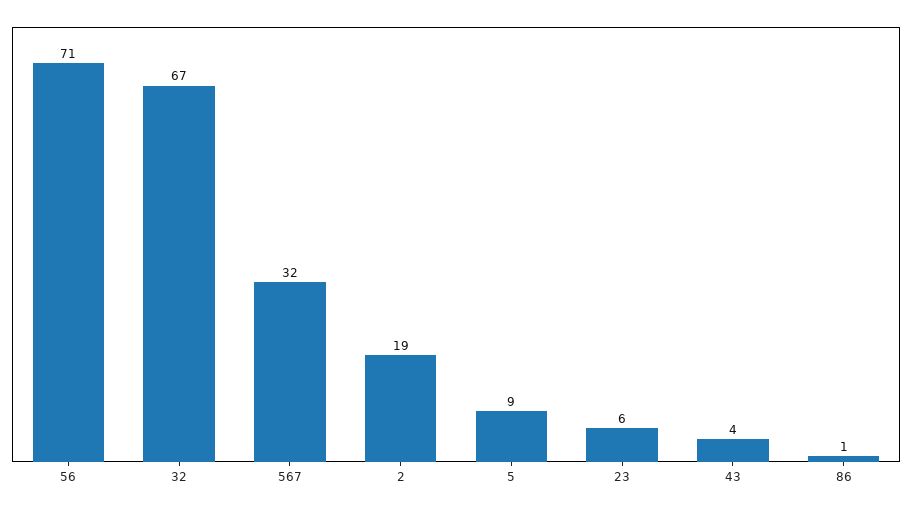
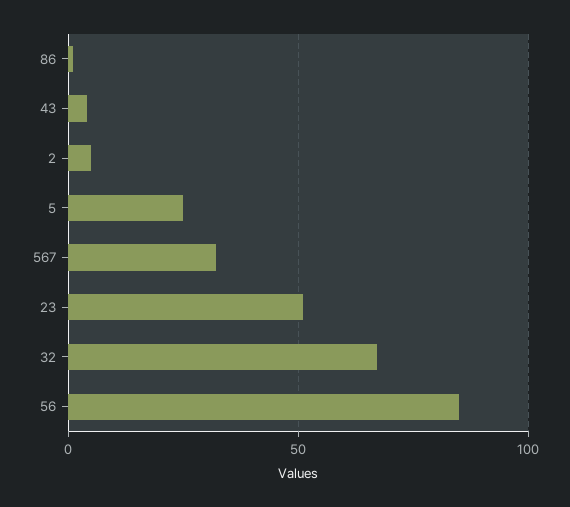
  {
-   "56": 71,
+   "56": 85,
    "32": 67,
    "567": 32,
-   "2": 19,
+   "2": 5,
-   "5": 9,
+   "5": 25,
-   "23": 6,
+   "23": 50,
    "43": 4,
    "86": 1
  }

